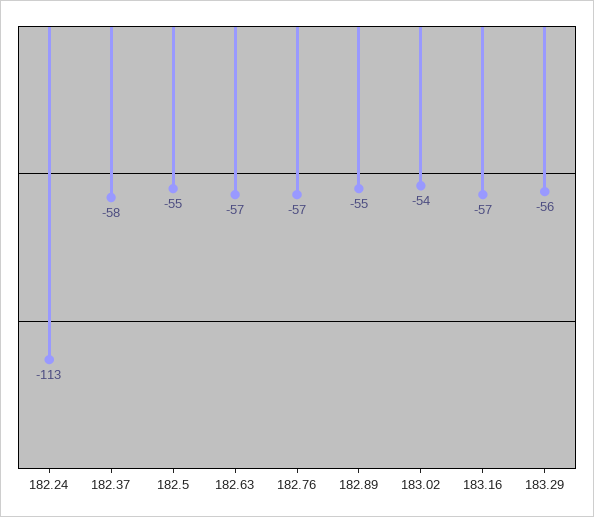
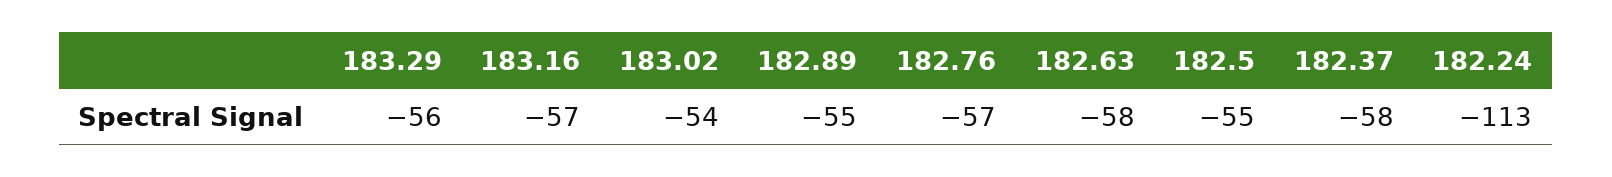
  {
    "182.24": -113,
    "182.37": -58,
    "182.5": -55,
-   "182.63": -57,
+   "182.63": -58,
    "182.76": -57,
    "182.89": -55,
    "183.02": -54,
    "183.16": -57,
    "183.29": -56
  }

